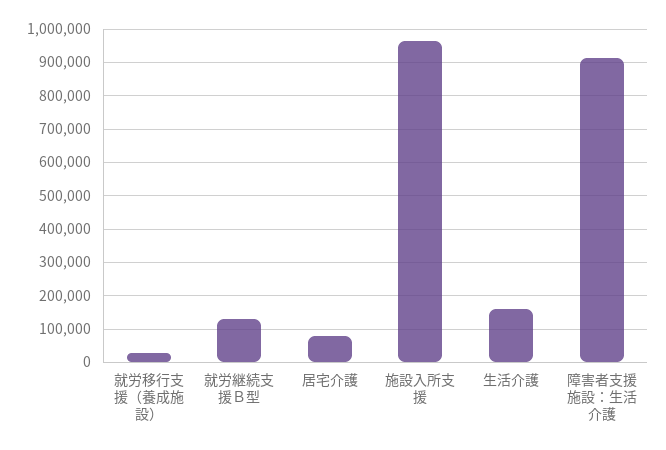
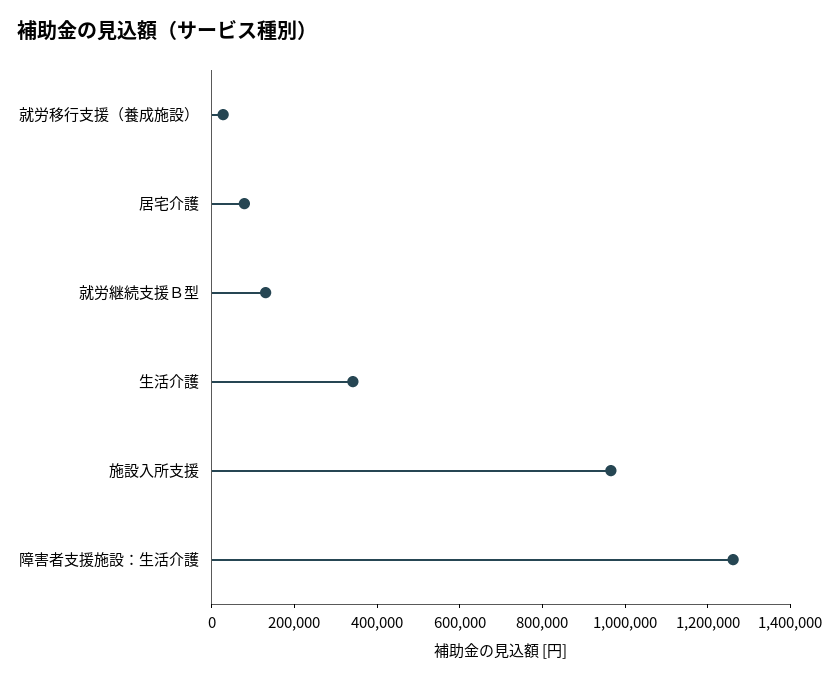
  {
    "就労移行支援（養成施設）": 20000,
    "就労継続支援Ｂ型": 140000,
    "居宅介護": 80000,
    "施設入所支援": 960000,
-   "生活介護": 160000,
+   "生活介護": 350000,
-   "障害者支援施設：生活介護": 920000
+   "障害者支援施設：生活介護": 1250000
  }

